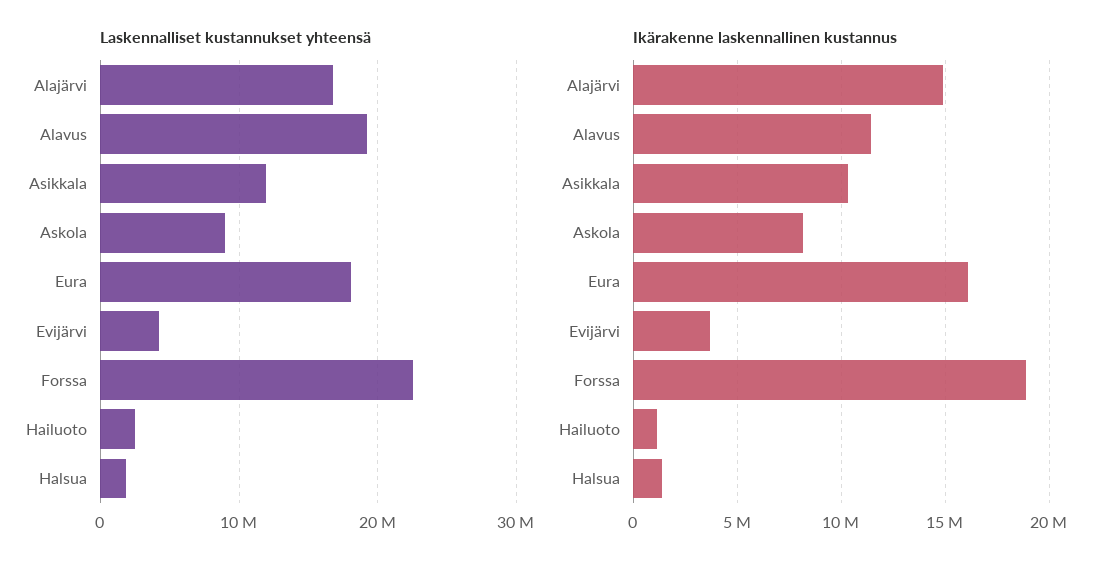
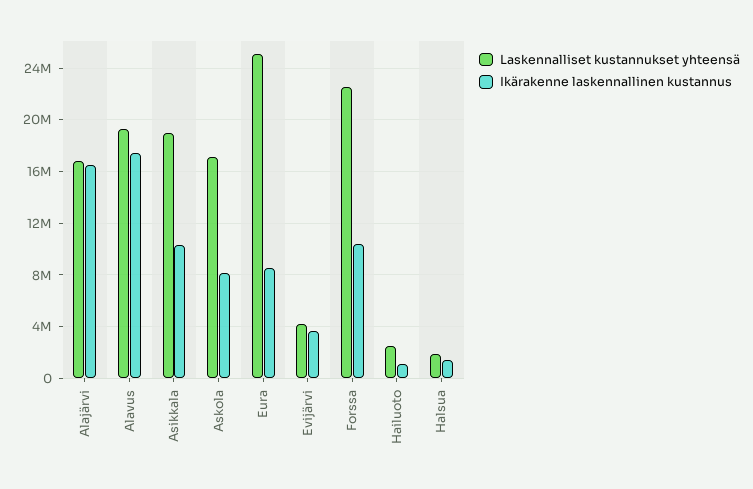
  {
    "Laskennalliset kustannukset yhteensä": {
      "Alajärvi": 17000000,
      "Alavus": 19500000,
-     "Asikkala": 12000000,
+     "Asikkala": 19000000,
-     "Askola": 9000000,
+     "Askola": 17000000,
-     "Eura": 18000000,
+     "Eura": 25000000,
      "Evijärvi": 4000000,
      "Forssa": 22500000,
      "Hailuoto": 2500000,
      "Halsua": 2000000
    },
    "Ikärakenne laskennallinen kustannus": {
-     "Alajärvi": 15000000,
+     "Alajärvi": 16500000,
-     "Alavus": 11500000,
+     "Alavus": 17500000,
      "Asikkala": 10500000,
      "Askola": 8000000,
-     "Eura": 16000000,
+     "Eura": 8500000,
      "Evijärvi": 3500000,
-     "Forssa": 19000000,
+     "Forssa": 10500000,
      "Hailuoto": 1000000,
      "Halsua": 1500000
    }
  }

